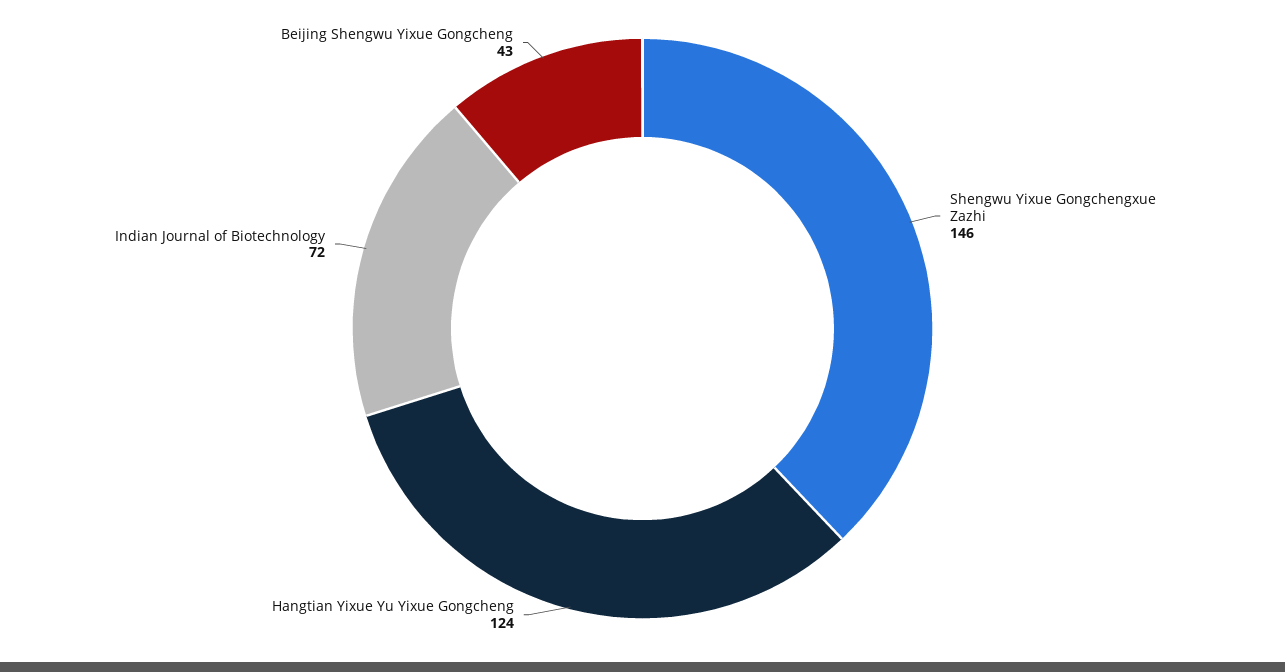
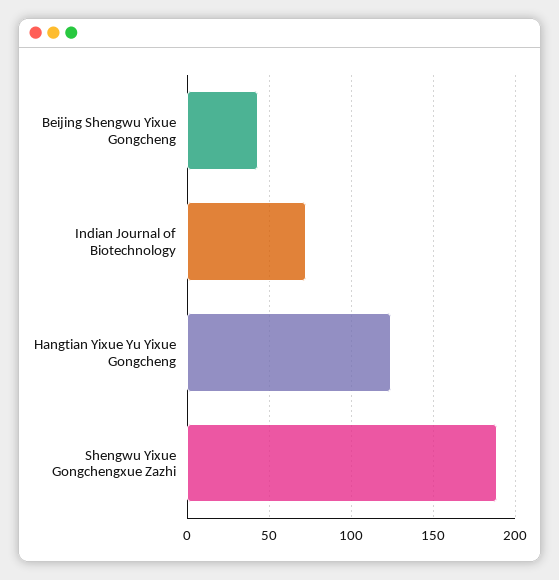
  {
-   "Shengwu Yixue Gongchengxue Zazhi": 146,
+   "Shengwu Yixue Gongchengxue Zazhi": 190,
    "Hangtian Yixue Yu Yixue Gongcheng": 124,
    "Indian Journal of Biotechnology": 72,
    "Beijing Shengwu Yixue Gongcheng": 43
  }

